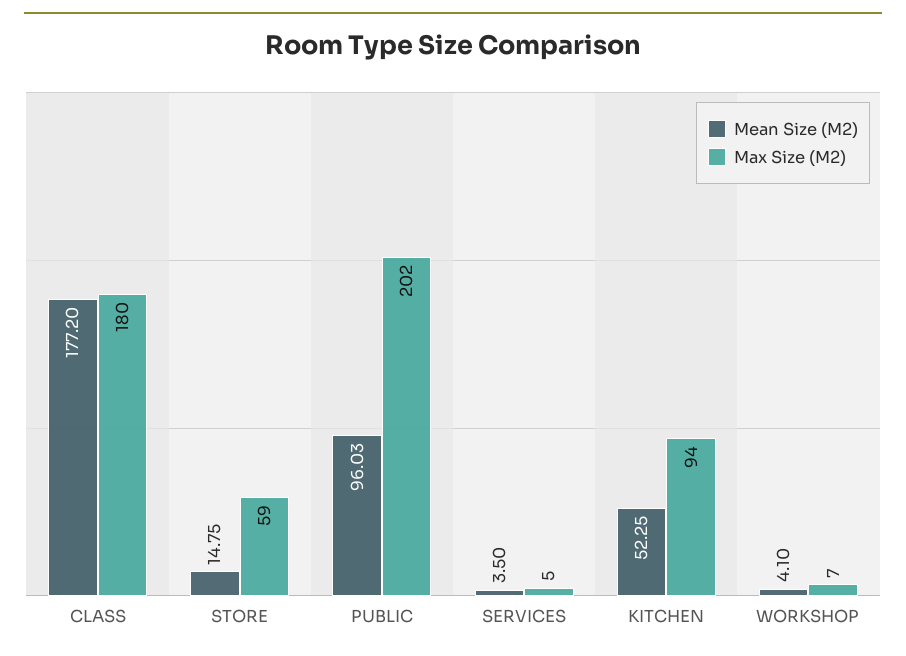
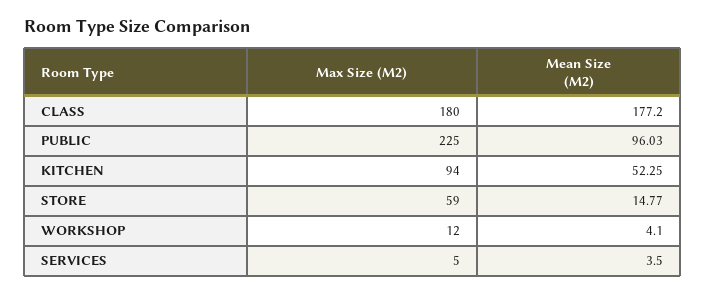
  {
    "Mean Size (M2)": {
      "CLASS": 177.2,
-     "STORE": 14.75,
+     "STORE": 14.77,
      "PUBLIC": 96.03,
      "SERVICES": 3.5,
      "KITCHEN": 52.25,
      "WORKSHOP": 4.1
    },
    "Max Size (M2)": {
      "CLASS": 180,
      "STORE": 59,
-     "PUBLIC": 202,
+     "PUBLIC": 225,
      "SERVICES": 5,
      "KITCHEN": 94,
-     "WORKSHOP": 7
+     "WORKSHOP": 12
    }
  }

